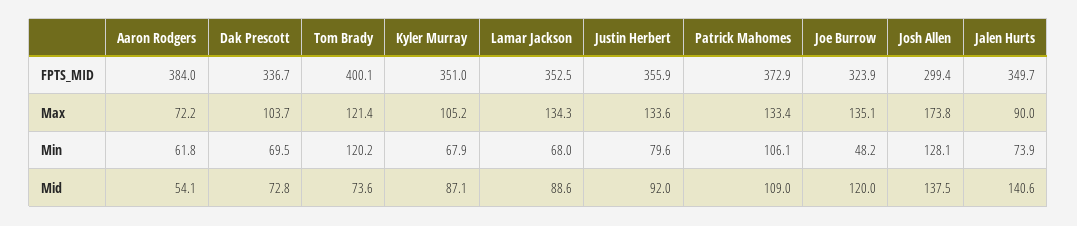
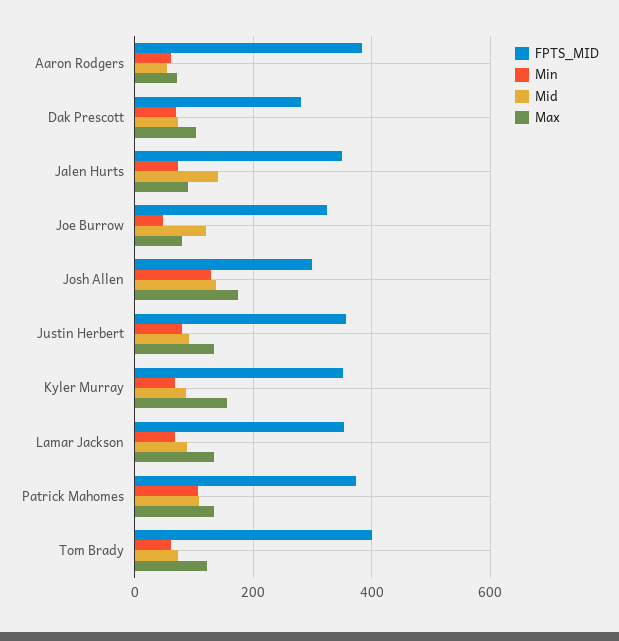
  {
    "FPTS_MID": {
      "Aaron Rodgers": 384,
-     "Dak Prescott": 336.7,
+     "Dak Prescott": 280,
      "Tom Brady": 400.1,
      "Kyler Murray": 351,
      "Lamar Jackson": 352.5,
      "Justin Herbert": 355.9,
      "Patrick Mahomes": 372.9,
      "Joe Burrow": 323.9,
      "Josh Allen": 299.4,
      "Jalen Hurts": 349.7
    },
    "Max": {
      "Aaron Rodgers": 72.2,
      "Dak Prescott": 103.7,
      "Tom Brady": 121.4,
-     "Kyler Murray": 105.2,
+     "Kyler Murray": 160,
      "Lamar Jackson": 134.3,
      "Justin Herbert": 133.6,
      "Patrick Mahomes": 133.4,
-     "Joe Burrow": 135.1,
+     "Joe Burrow": 80,
      "Josh Allen": 173.8,
      "Jalen Hurts": 90
    },
    "Min": {
      "Aaron Rodgers": 61.8,
      "Dak Prescott": 69.5,
-     "Tom Brady": 120.2,
+     "Tom Brady": 60,
      "Kyler Murray": 67.9,
      "Lamar Jackson": 68,
      "Justin Herbert": 79.6,
      "Patrick Mahomes": 106.1,
      "Joe Burrow": 48.2,
      "Josh Allen": 128.1,
      "Jalen Hurts": 73.9
    },
    "Mid": {
      "Aaron Rodgers": 54.1,
      "Dak Prescott": 72.8,
      "Tom Brady": 73.6,
      "Kyler Murray": 87.1,
      "Lamar Jackson": 88.6,
      "Justin Herbert": 92,
      "Patrick Mahomes": 109,
      "Joe Burrow": 120,
      "Josh Allen": 137.5,
      "Jalen Hurts": 140.6
    }
  }

